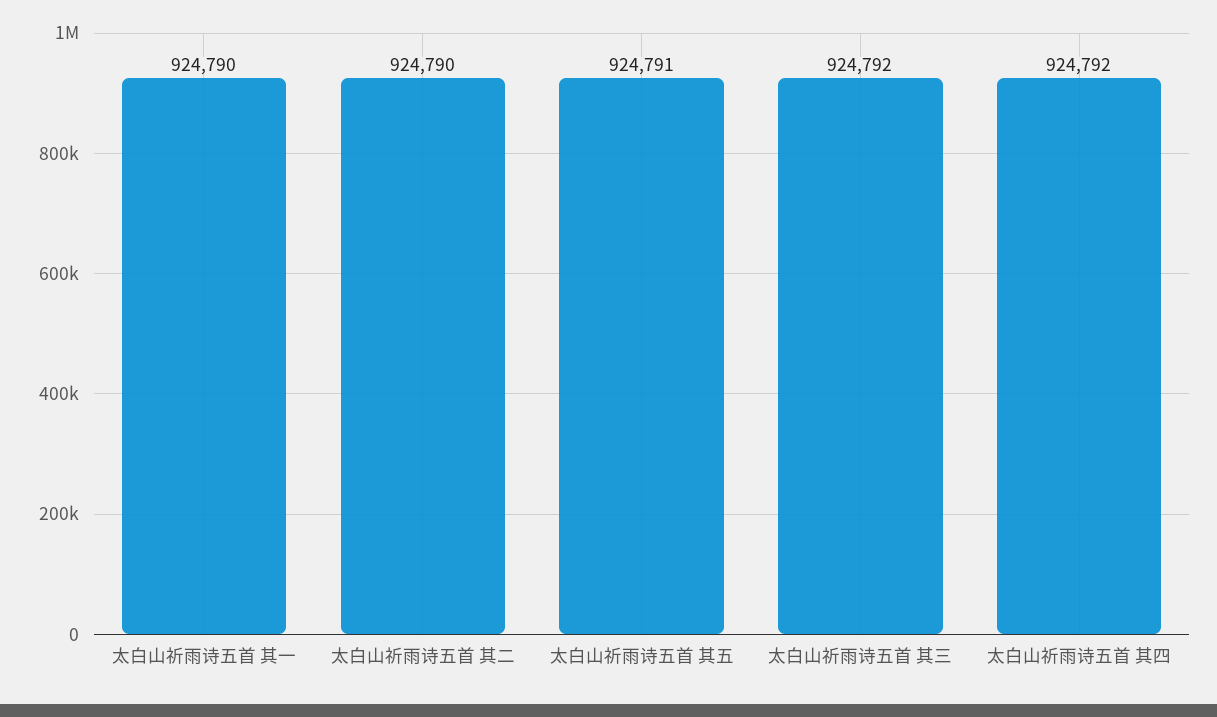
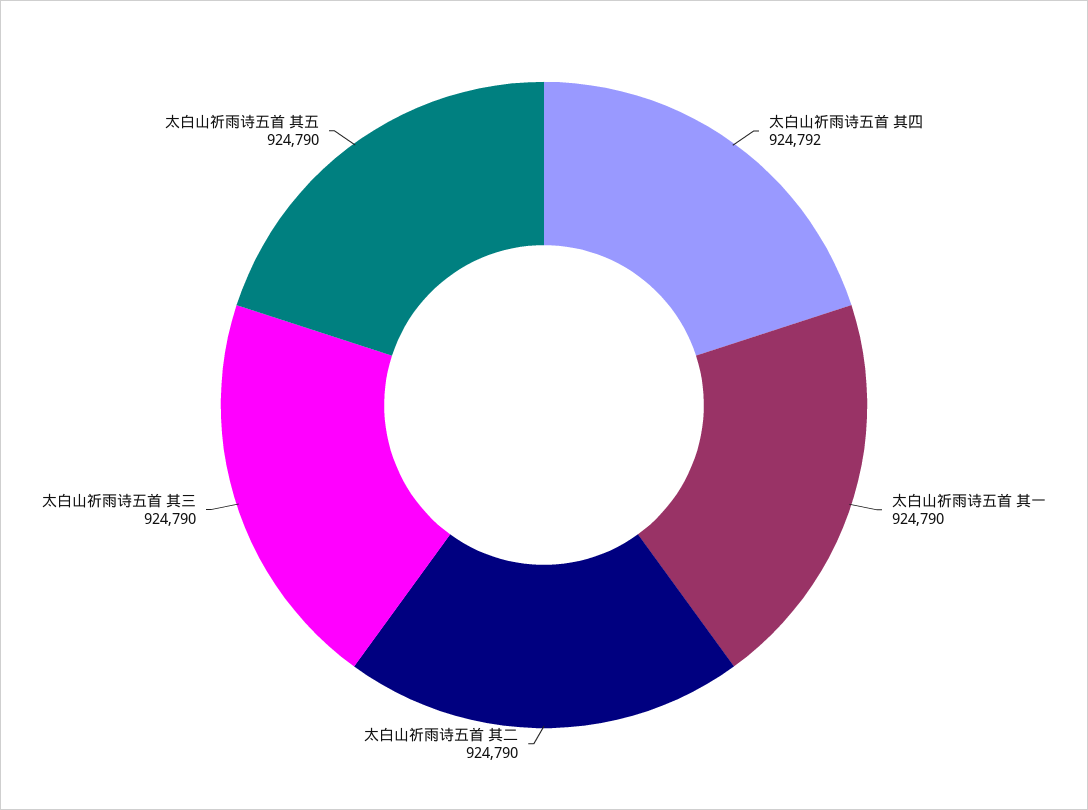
  {
    "太白山祈雨诗五首 其一": 924790,
    "太白山祈雨诗五首 其二": 924790,
-   "太白山祈雨诗五首 其五": 924791,
+   "太白山祈雨诗五首 其五": 924790,
-   "太白山祈雨诗五首 其三": 924792,
+   "太白山祈雨诗五首 其三": 924790,
    "太白山祈雨诗五首 其四": 924792
  }

